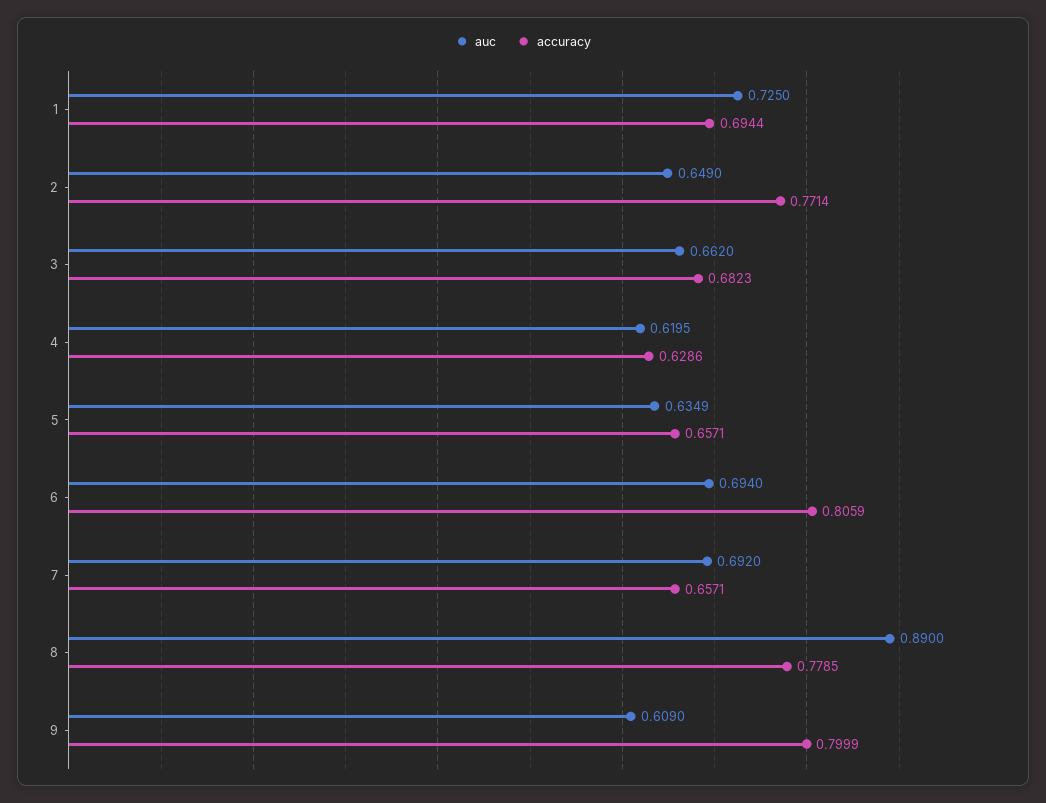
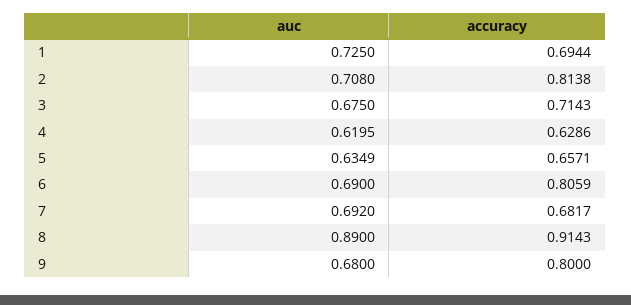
  {
    "auc": {
      "1": 0.725,
-     "2": 0.649,
+     "2": 0.708,
-     "3": 0.662,
+     "3": 0.675,
      "4": 0.6195,
      "5": 0.6349,
-     "6": 0.694,
+     "6": 0.69,
      "7": 0.692,
      "8": 0.89,
-     "9": 0.609
+     "9": 0.68
    },
    "accuracy": {
      "1": 0.6944,
-     "2": 0.7714,
+     "2": 0.8138,
-     "3": 0.6823,
+     "3": 0.7143,
      "4": 0.6286,
      "5": 0.6571,
      "6": 0.8059,
-     "7": 0.6571,
+     "7": 0.6817,
-     "8": 0.7785,
+     "8": 0.9143,
-     "9": 0.7999
+     "9": 0.8
    }
  }

